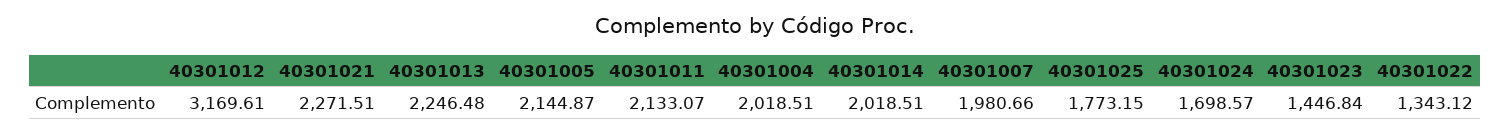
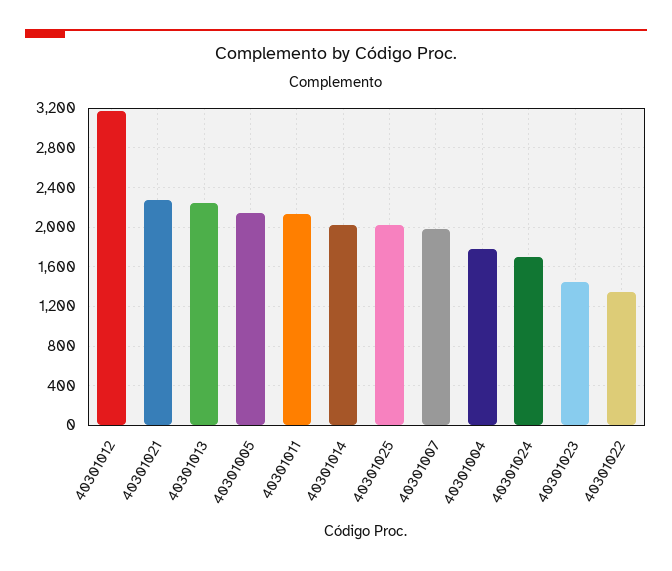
  {
    "40301012": 3169.61,
    "40301021": 2271.51,
    "40301013": 2246.48,
    "40301005": 2144.87,
    "40301011": 2133.07,
-   "40301004": 2018.51,
+   "40301004": 1800,
    "40301014": 2018.51,
    "40301007": 1980.66,
-   "40301025": 1773.15,
+   "40301025": 2000,
    "40301024": 1698.57,
    "40301023": 1446.84,
    "40301022": 1343.12
  }

